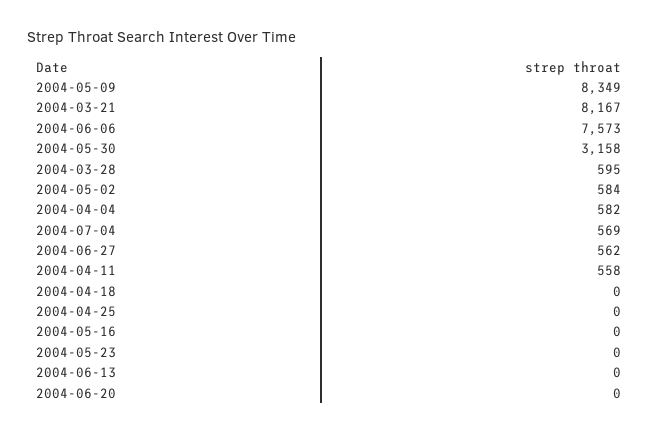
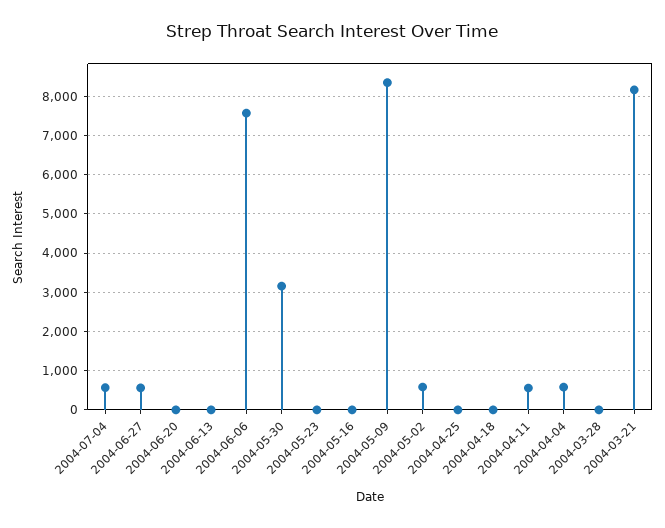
  {
    "2004-05-09": 8349,
    "2004-03-21": 8167,
    "2004-06-06": 7573,
    "2004-05-30": 3158,
-   "2004-03-28": 595,
+   "2004-03-28": 0,
    "2004-05-02": 584,
    "2004-04-04": 582,
    "2004-07-04": 569,
    "2004-06-27": 562,
    "2004-04-11": 558,
    "2004-04-18": 0,
    "2004-04-25": 0,
    "2004-05-16": 0,
    "2004-05-23": 0,
    "2004-06-13": 0,
    "2004-06-20": 0
  }

